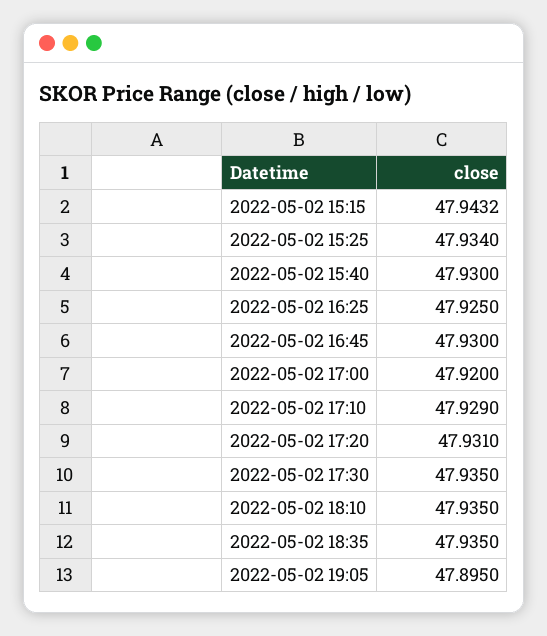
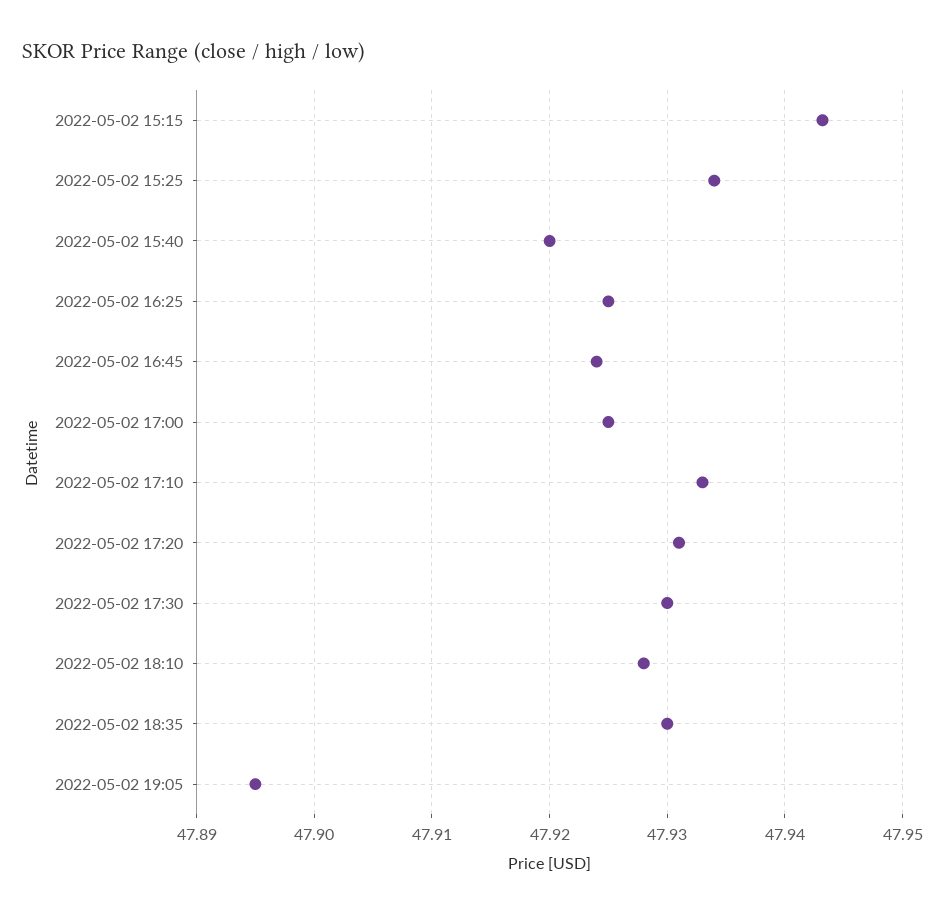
  {
    "2022-05-02 15:15": 47.9432,
    "2022-05-02 15:25": 47.934,
-   "2022-05-02 15:40": 47.93,
+   "2022-05-02 15:40": 47.92,
    "2022-05-02 16:25": 47.925,
-   "2022-05-02 16:45": 47.93,
+   "2022-05-02 16:45": 47.924,
-   "2022-05-02 17:00": 47.92,
+   "2022-05-02 17:00": 47.925,
-   "2022-05-02 17:10": 47.929,
+   "2022-05-02 17:10": 47.933,
    "2022-05-02 17:20": 47.931,
-   "2022-05-02 17:30": 47.935,
+   "2022-05-02 17:30": 47.93,
-   "2022-05-02 18:10": 47.935,
+   "2022-05-02 18:10": 47.928,
-   "2022-05-02 18:35": 47.935,
+   "2022-05-02 18:35": 47.93,
    "2022-05-02 19:05": 47.895
  }

